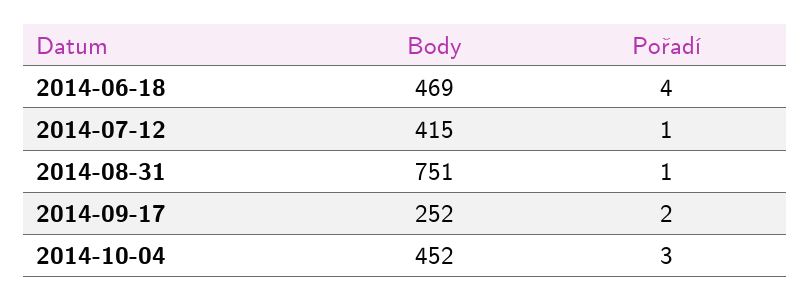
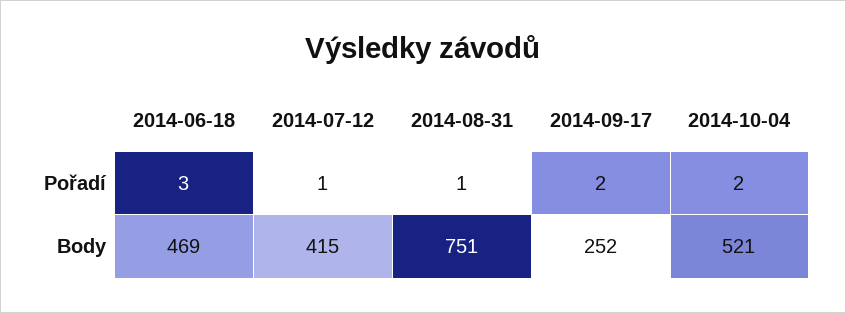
  {
    "Body": {
      "2014-06-18": 469,
      "2014-07-12": 415,
      "2014-08-31": 751,
      "2014-09-17": 252,
-     "2014-10-04": 452
+     "2014-10-04": 521
    },
    "Pořadí": {
-     "2014-06-18": 4,
+     "2014-06-18": 3,
      "2014-07-12": 1,
      "2014-08-31": 1,
      "2014-09-17": 2,
-     "2014-10-04": 3
+     "2014-10-04": 2
    }
  }

